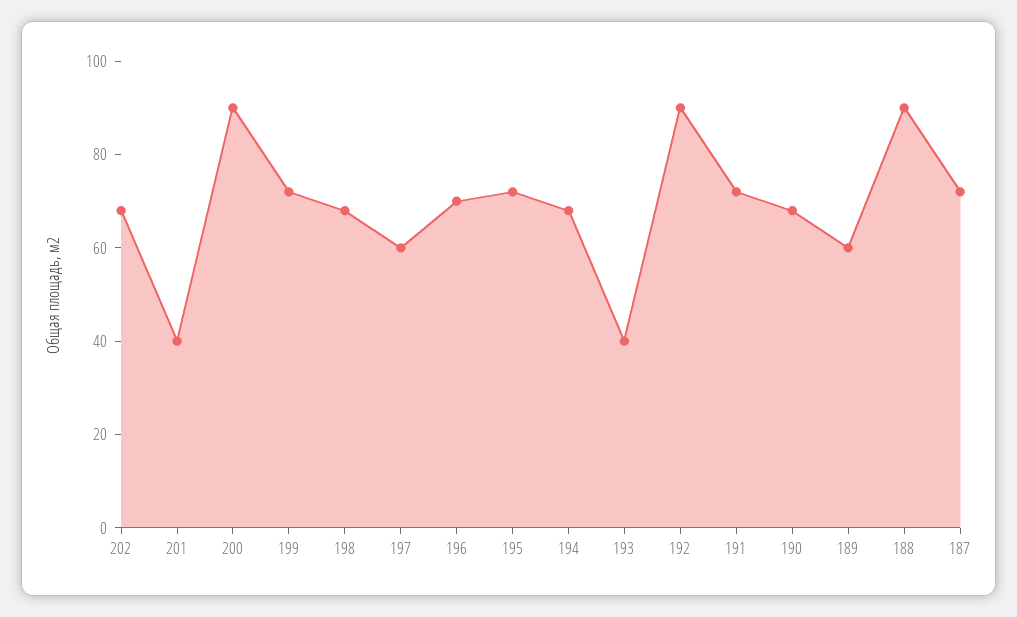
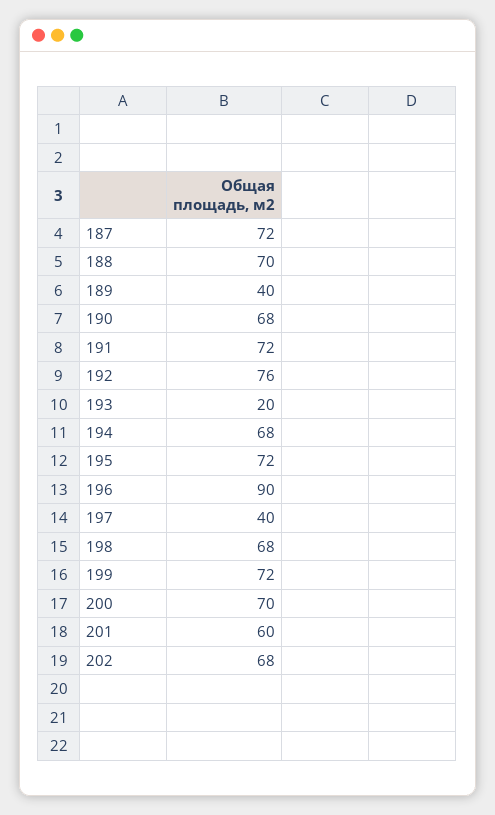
  {
    "202": 68,
-   "201": 40,
+   "201": 60,
-   "200": 90,
+   "200": 70,
    "199": 72,
    "198": 68,
-   "197": 60,
+   "197": 40,
-   "196": 70,
+   "196": 90,
    "195": 72,
    "194": 68,
-   "193": 40,
+   "193": 20,
-   "192": 90,
+   "192": 76,
    "191": 72,
    "190": 68,
-   "189": 60,
+   "189": 40,
-   "188": 90,
+   "188": 70,
    "187": 72
  }

